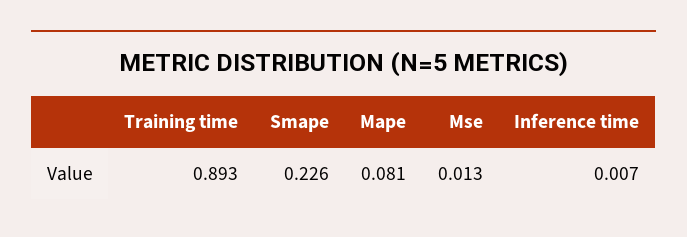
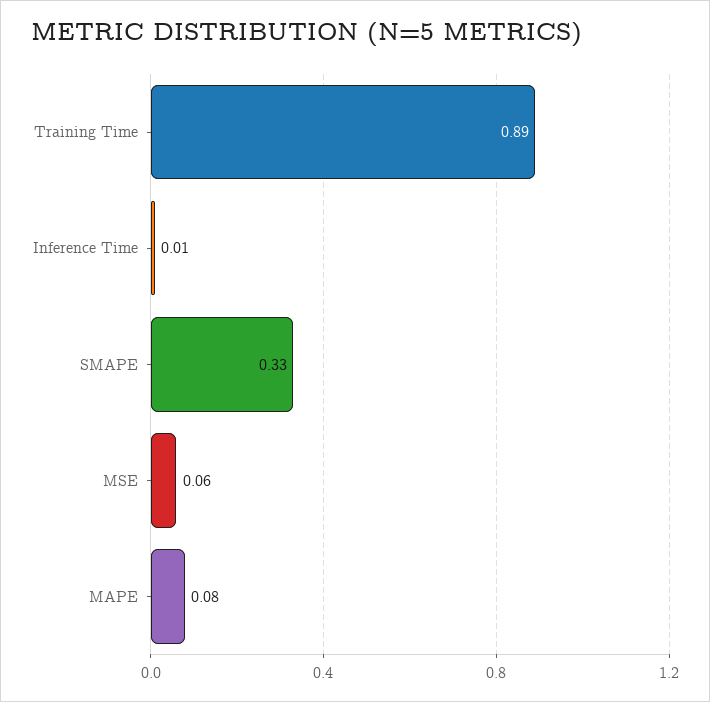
  {
    "Training time": 0.893,
-   "Smape": 0.226,
+   "Smape": 0.33,
    "Mape": 0.081,
-   "Mse": 0.013,
+   "Mse": 0.06,
    "Inference time": 0.007
  }

